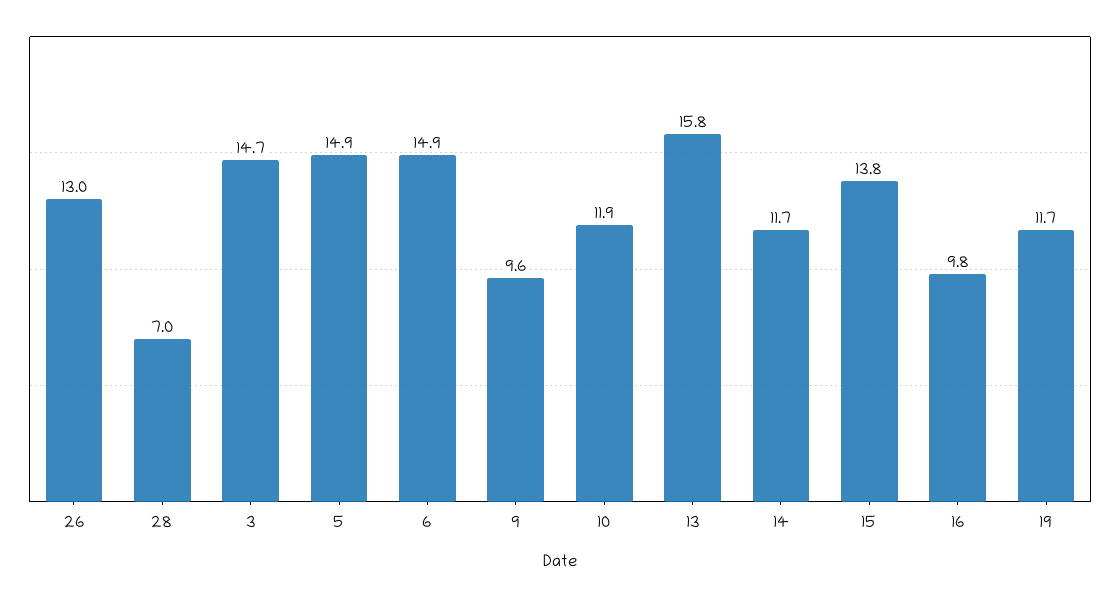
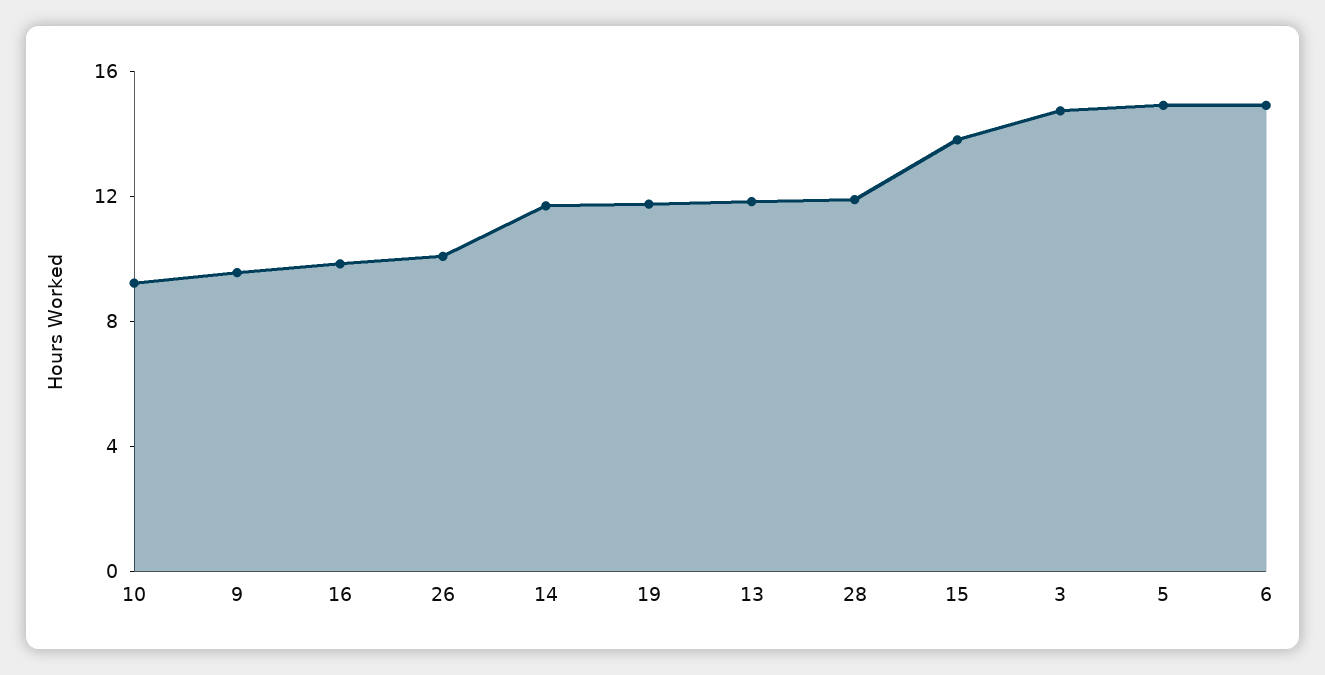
  {
-   "26": 13,
+   "26": 10,
-   "28": 7,
+   "28": 12,
    "3": 14.7,
    "5": 14.9,
    "6": 14.9,
    "9": 9.6,
-   "10": 11.9,
+   "10": 9,
-   "13": 15.8,
+   "13": 12,
    "14": 11.7,
    "15": 13.8,
    "16": 9.8,
    "19": 11.7
  }

